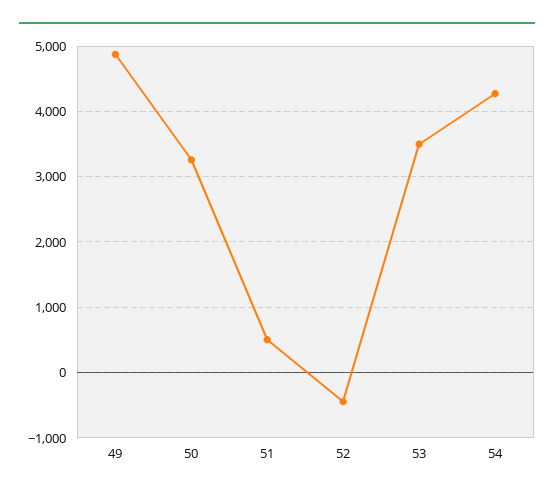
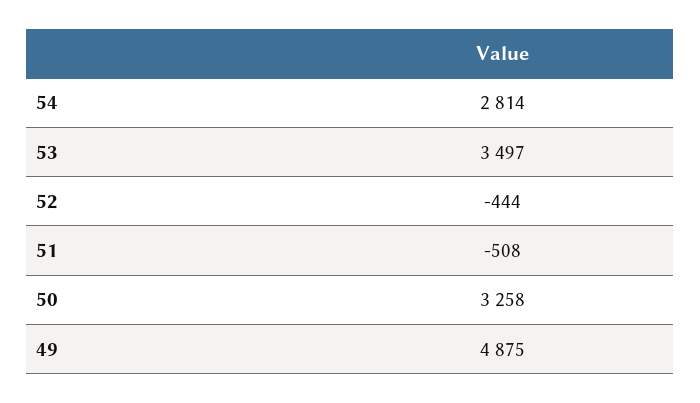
  {
    "49": 4875,
    "50": 3258,
-   "51": 500,
+   "51": -508,
    "52": -444,
    "53": 3497,
-   "54": 4300
+   "54": 2814
  }

